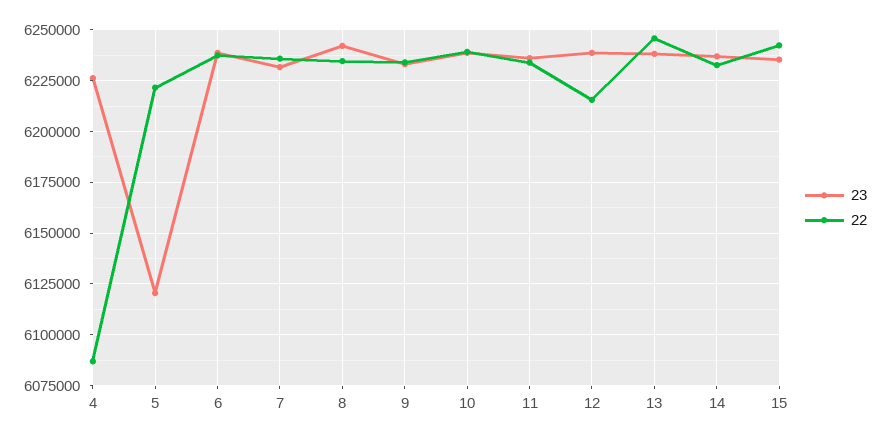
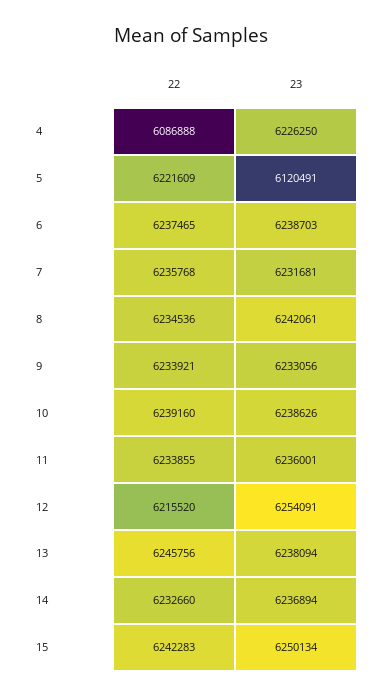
  {
    "23": {
      "4": 6226250,
      "5": 6120491,
      "6": 6238703,
      "7": 6231681,
      "8": 6242061,
      "9": 6233056,
      "10": 6238626,
      "11": 6236001,
-     "12": 6240000,
+     "12": 6254091,
      "13": 6238094,
      "14": 6236894,
-     "15": 6235000
+     "15": 6250134
    },
    "22": {
      "4": 6086888,
      "5": 6221609,
      "6": 6237465,
      "7": 6235768,
      "8": 6234536,
      "9": 6233921,
      "10": 6239160,
      "11": 6233855,
      "12": 6215520,
      "13": 6245756,
      "14": 6232660,
      "15": 6242283
    }
  }

